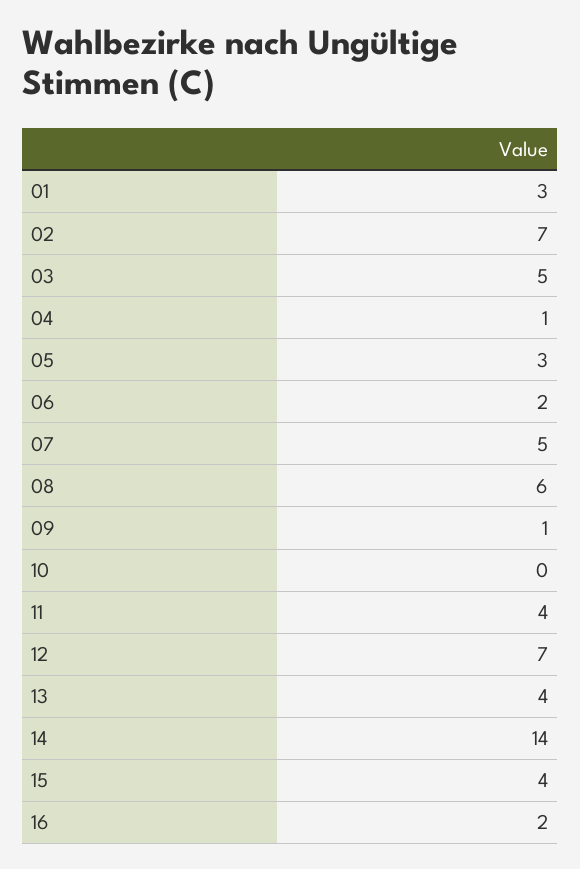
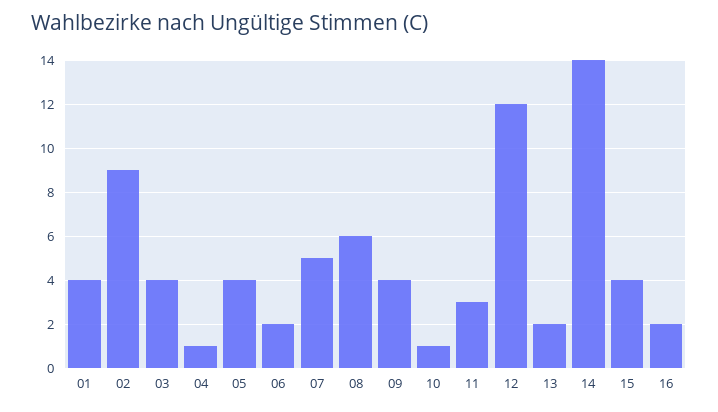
  {
-   "01": 3,
+   "01": 4,
-   "02": 7,
+   "02": 9,
-   "03": 5,
+   "03": 4,
    "04": 1,
-   "05": 3,
+   "05": 4,
    "06": 2,
    "07": 5,
    "08": 6,
-   "09": 1,
+   "09": 4,
-   "10": 0,
+   "10": 1,
-   "11": 4,
+   "11": 3,
-   "12": 7,
+   "12": 12,
-   "13": 4,
+   "13": 2,
    "14": 14,
    "15": 4,
    "16": 2
  }

